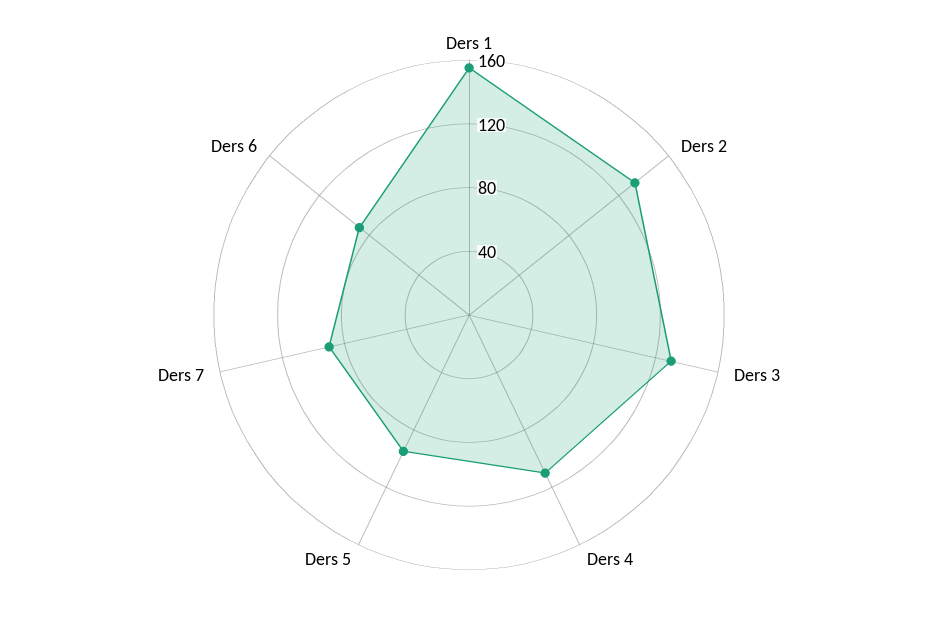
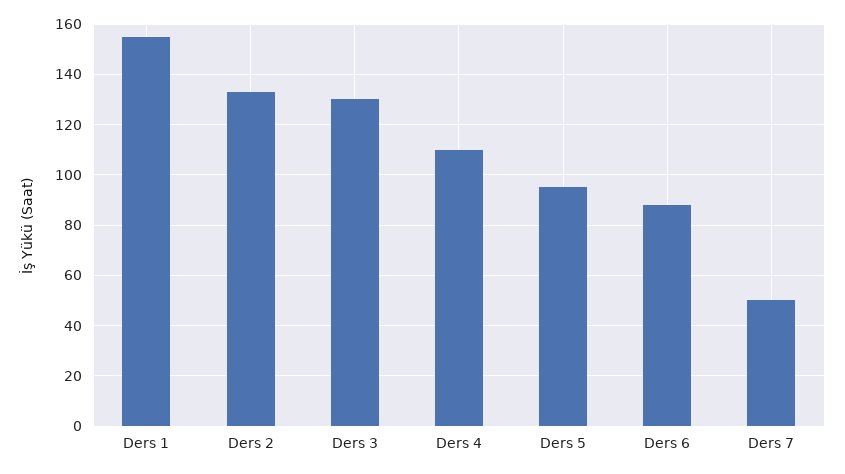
  {
    "Ders 1": 155,
    "Ders 2": 135,
    "Ders 3": 130,
    "Ders 4": 110,
    "Ders 5": 95,
-   "Ders 7": 90,
+   "Ders 7": 50,
    "Ders 6": 90
  }

